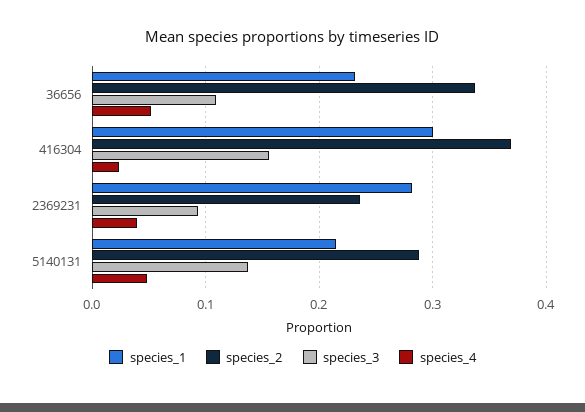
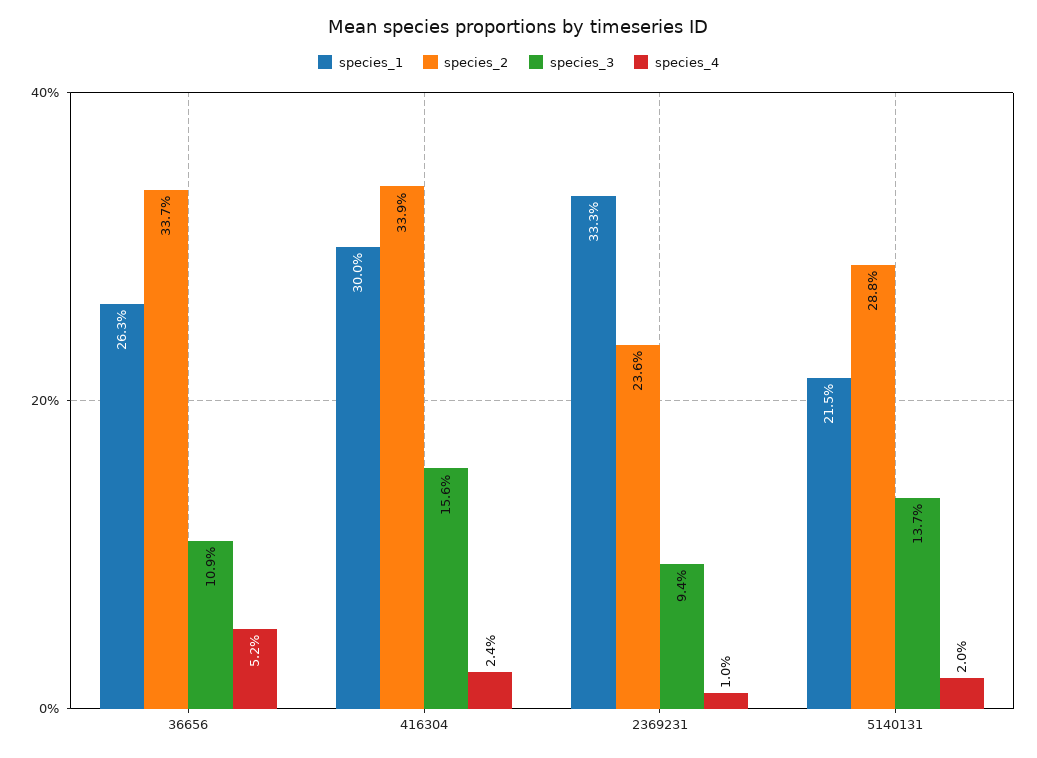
  {
    "species_1": {
-     "36656": 0.23,
+     "36656": 0.263,
      "416304": 0.3,
-     "2369231": 0.28,
+     "2369231": 0.333,
      "5140131": 0.215
    },
    "species_2": {
      "36656": 0.337,
-     "416304": 0.37,
+     "416304": 0.339,
      "2369231": 0.236,
      "5140131": 0.288
    },
    "species_3": {
      "36656": 0.109,
      "416304": 0.156,
      "2369231": 0.094,
      "5140131": 0.137
    },
    "species_4": {
      "36656": 0.052,
      "416304": 0.024,
-     "2369231": 0.04,
+     "2369231": 0.01,
-     "5140131": 0.05
+     "5140131": 0.02
    }
  }

